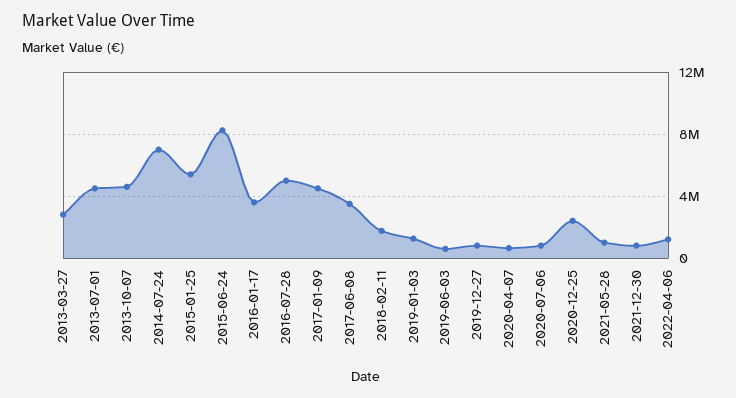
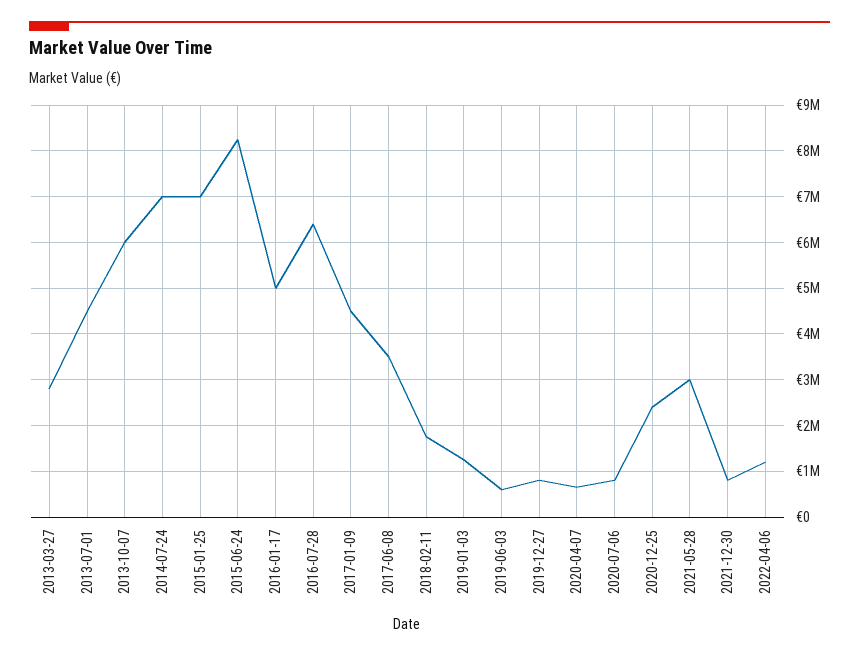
  {
    "2013-03-27": 2800000,
    "2013-07-01": 4600000,
-   "2013-10-07": 4500000,
+   "2013-10-07": 6000000,
    "2014-07-24": 7000000,
-   "2015-01-25": 5500000,
+   "2015-01-25": 7000000,
    "2015-06-24": 8200000,
-   "2016-01-17": 3500000,
+   "2016-01-17": 5000000,
-   "2016-07-28": 5000000,
+   "2016-07-28": 6400000,
    "2017-01-09": 4600000,
    "2017-06-08": 3600000,
    "2018-02-11": 1800000,
    "2019-01-03": 1200000,
    "2019-06-03": 600000,
    "2019-12-27": 800000,
    "2020-04-07": 600000,
    "2020-07-06": 800000,
    "2020-12-25": 2400000,
-   "2021-05-28": 1000000,
+   "2021-05-28": 3000000,
    "2021-12-30": 800000,
    "2022-04-06": 1200000
  }

